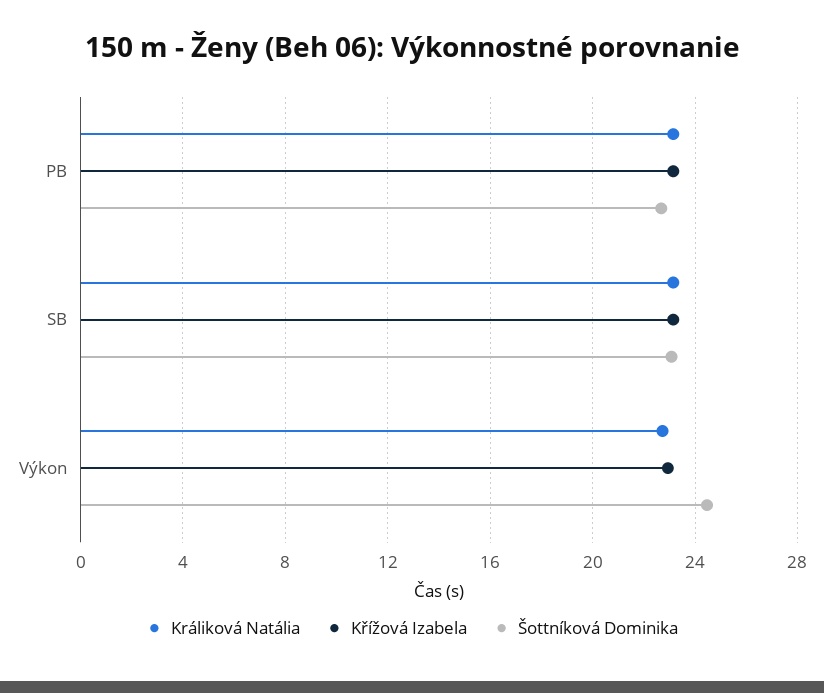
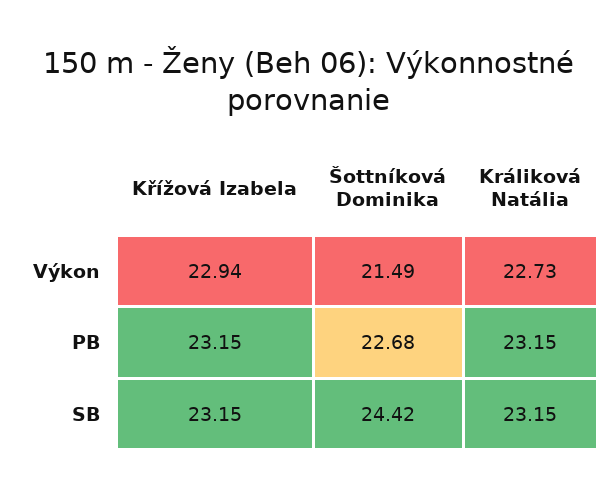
  {
    "Králiková Natália": {
      "PB": 23.15,
      "SB": 23.15,
      "Výkon": 22.73
    },
    "Křížová Izabela": {
      "PB": 23.15,
      "SB": 23.15,
      "Výkon": 22.94
    },
    "Šottníková Dominika": {
      "PB": 22.68,
-     "SB": 23,
+     "SB": 24.42,
-     "Výkon": 24.5
+     "Výkon": 21.49
    }
  }

